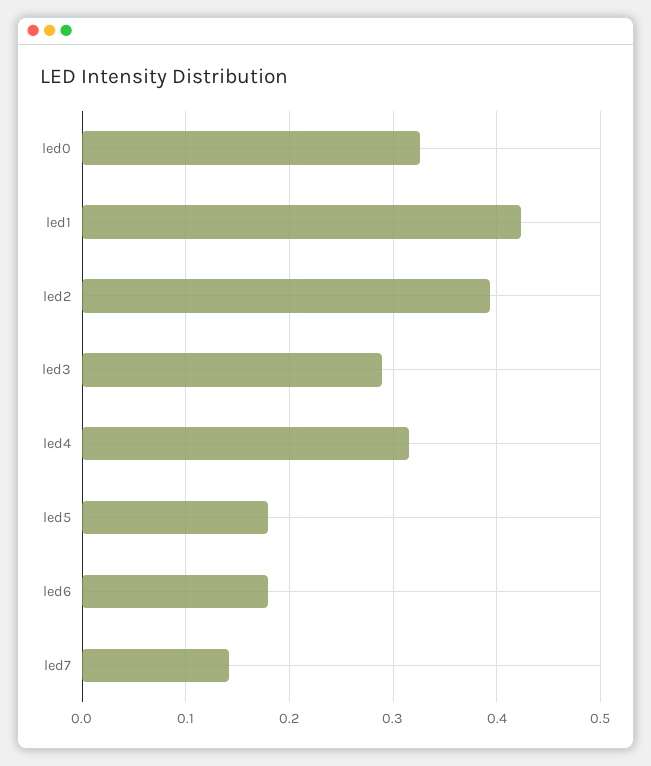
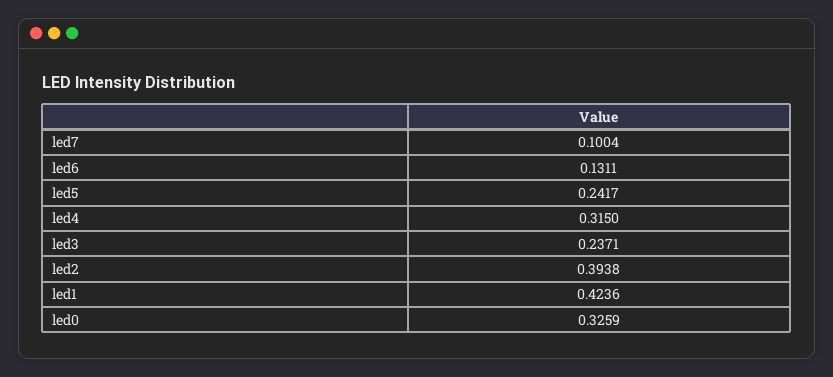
  {
    "led0": 0.3259,
    "led1": 0.4236,
    "led2": 0.3938,
-   "led3": 0.29,
+   "led3": 0.2371,
    "led4": 0.315,
-   "led5": 0.18,
+   "led5": 0.2417,
-   "led6": 0.18,
+   "led6": 0.1311,
-   "led7": 0.14
+   "led7": 0.1004
  }

